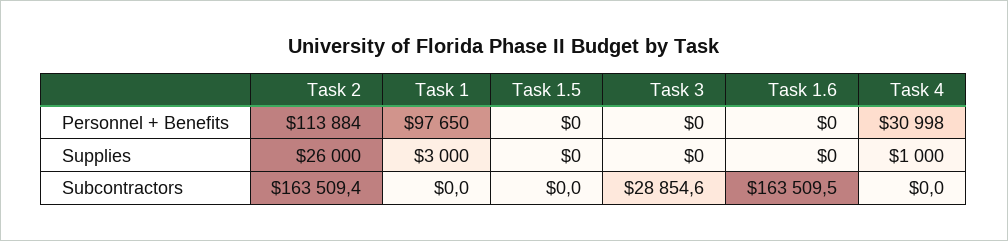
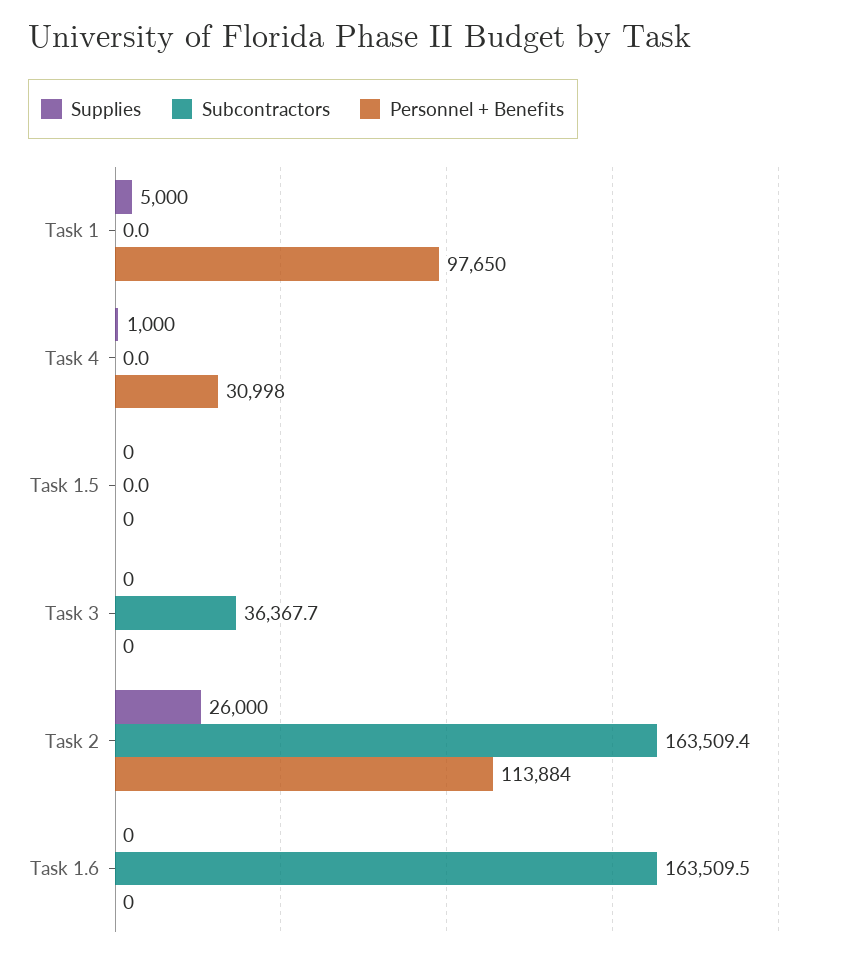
  {
    "Personnel + Benefits": {
      "Task 2": 113884,
      "Task 1": 97650,
      "Task 1.5": 0,
      "Task 3": 0,
      "Task 1.6": 0,
      "Task 4": 30998
    },
    "Supplies": {
      "Task 2": 26000,
-     "Task 1": 3000,
+     "Task 1": 5000,
      "Task 1.5": 0,
      "Task 3": 0,
      "Task 1.6": 0,
      "Task 4": 1000
    },
    "Subcontractors": {
      "Task 2": 163509.4,
      "Task 1": 0,
      "Task 1.5": 0,
-     "Task 3": 28854.6,
+     "Task 3": 36367.7,
      "Task 1.6": 163509.5,
      "Task 4": 0
    }
  }

